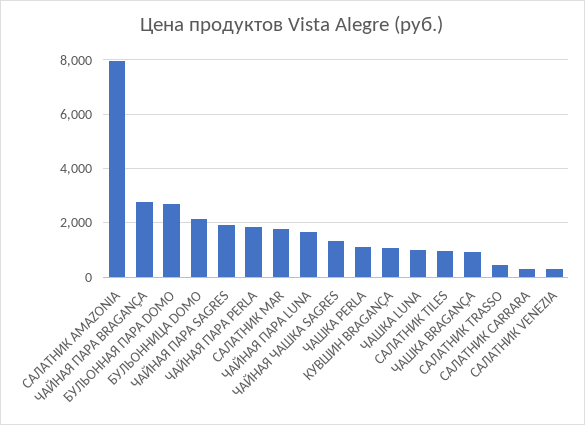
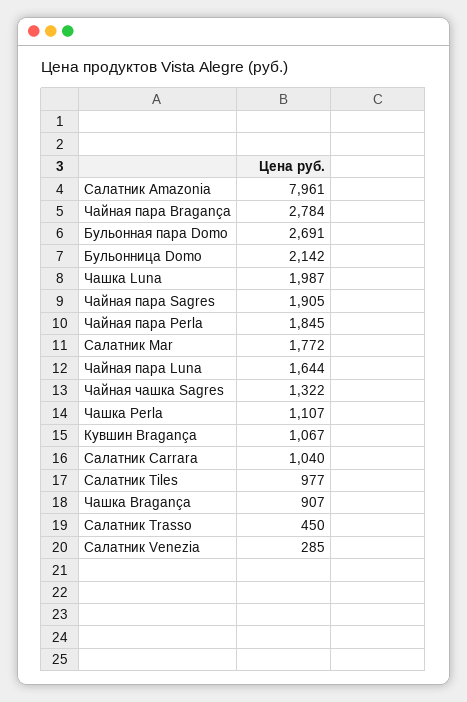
  {
    "САЛАТНИК AMAZONIA": 7961,
    "ЧАЙНАЯ ПАРА BRAGANÇA": 2784,
    "БУЛЬОННАЯ ПАРА DOMO": 2691,
    "БУЛЬОННИЦА DOMO": 2142,
    "ЧАЙНАЯ ПАРА SAGRES": 1905,
    "ЧАЙНАЯ ПАРА PERLA": 1845,
    "САЛАТНИК MAR": 1772,
    "ЧАЙНАЯ ПАРА LUNA": 1644,
    "ЧАЙНАЯ ЧАШКА SAGRES": 1322,
    "ЧАШКА PERLA": 1107,
    "КУВШИН BRAGANÇA": 1067,
-   "ЧАШКА LUNA": 1000,
+   "ЧАШКА LUNA": 1987,
    "САЛАТНИК TILES": 977,
    "ЧАШКА BRAGANÇA": 907,
    "САЛАТНИК TRASSO": 450,
-   "САЛАТНИК CARRARA": 250,
+   "САЛАТНИК CARRARA": 1040,
    "САЛАТНИК VENEZIA": 285
  }

